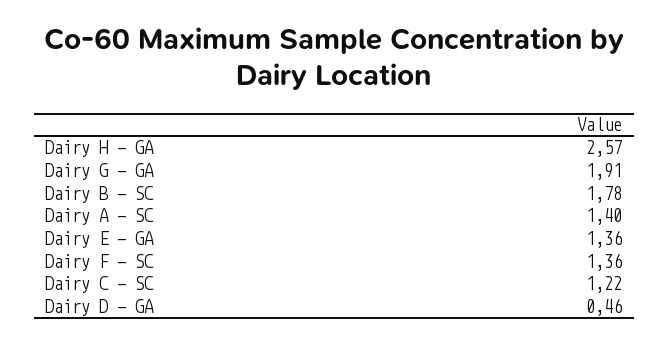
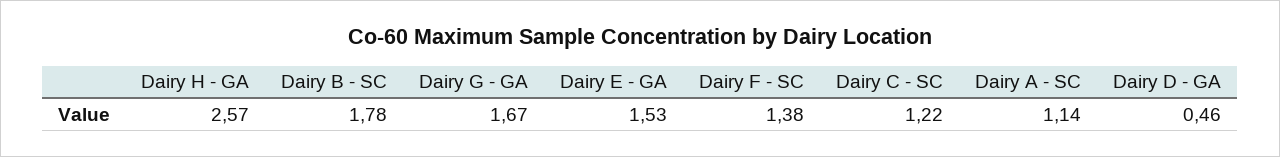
  {
    "Dairy H - GA": 2.57,
-   "Dairy G - GA": 1.91,
+   "Dairy G - GA": 1.67,
    "Dairy B - SC": 1.78,
-   "Dairy A - SC": 1.4,
+   "Dairy A - SC": 1.14,
-   "Dairy E - GA": 1.36,
+   "Dairy E - GA": 1.53,
-   "Dairy F - SC": 1.36,
+   "Dairy F - SC": 1.38,
    "Dairy C - SC": 1.22,
    "Dairy D - GA": 0.46
  }

